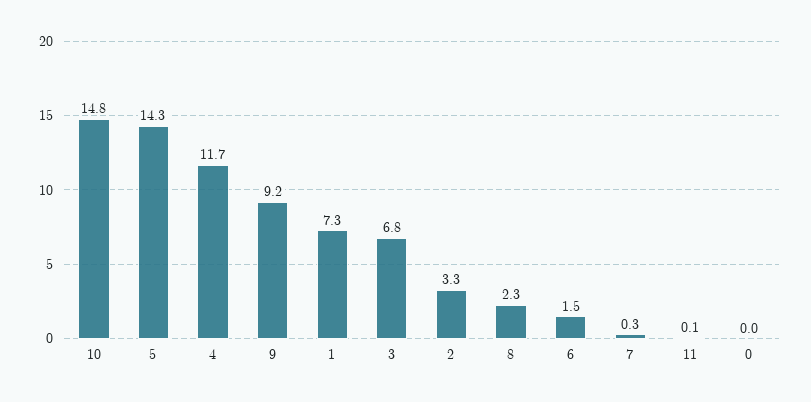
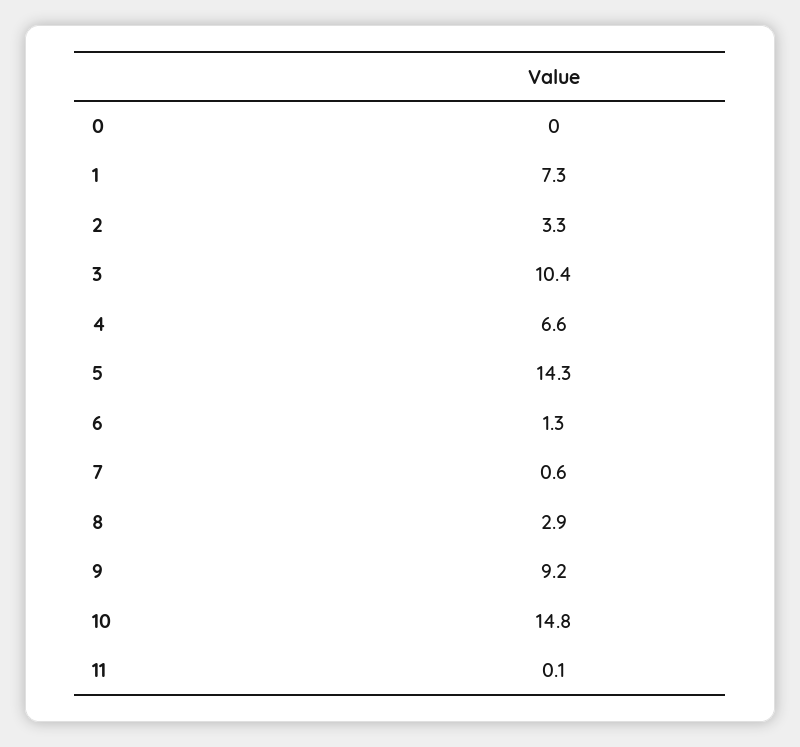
  {
    "10": 14.8,
    "5": 14.3,
-   "4": 11.7,
+   "4": 6.6,
    "9": 9.2,
    "1": 7.3,
-   "3": 6.8,
+   "3": 10.4,
    "2": 3.3,
-   "8": 2.3,
+   "8": 2.9,
-   "6": 1.5,
+   "6": 1.3,
-   "7": 0.3,
+   "7": 0.6,
    "11": 0.1,
    "0": 0
  }

